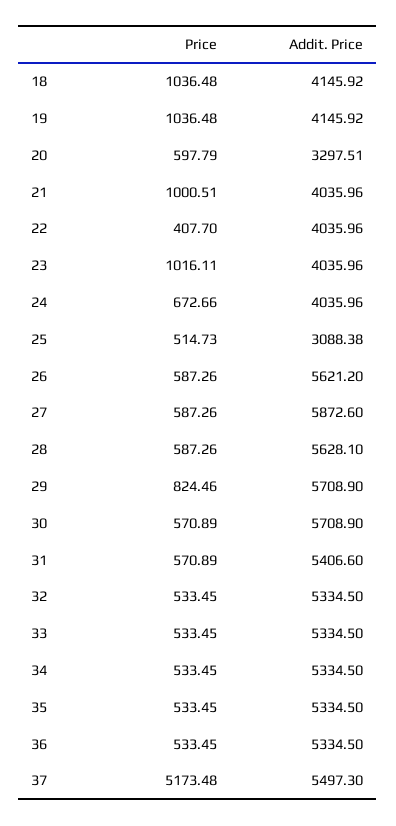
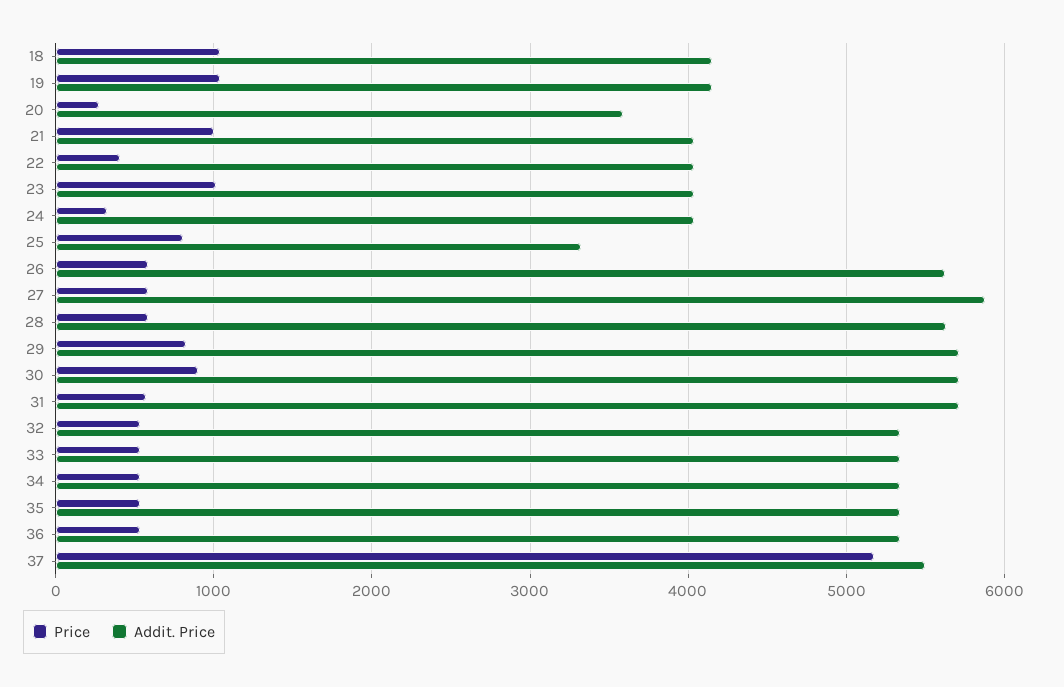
  {
    "Price": {
      "18": 1036.48,
      "19": 1036.48,
-     "20": 597.79,
+     "20": 300,
      "21": 1000.51,
      "22": 407.7,
      "23": 1016.11,
-     "24": 672.66,
+     "24": 300,
-     "25": 514.73,
+     "25": 800,
      "26": 587.26,
      "27": 587.26,
      "28": 587.26,
      "29": 824.46,
-     "30": 570.89,
+     "30": 900,
      "31": 570.89,
      "32": 533.45,
      "33": 533.45,
      "34": 533.45,
      "35": 533.45,
      "36": 533.45,
      "37": 5173.48
    },
    "Addit. Price": {
      "18": 4145.92,
      "19": 4145.92,
-     "20": 3297.51,
+     "20": 3600,
      "21": 4035.96,
      "22": 4035.96,
      "23": 4035.96,
      "24": 4035.96,
-     "25": 3088.38,
+     "25": 3300,
      "26": 5621.2,
      "27": 5872.6,
      "28": 5628.1,
      "29": 5708.9,
      "30": 5708.9,
-     "31": 5406.6,
+     "31": 5700,
      "32": 5334.5,
      "33": 5334.5,
      "34": 5334.5,
      "35": 5334.5,
      "36": 5334.5,
      "37": 5497.3
    }
  }

